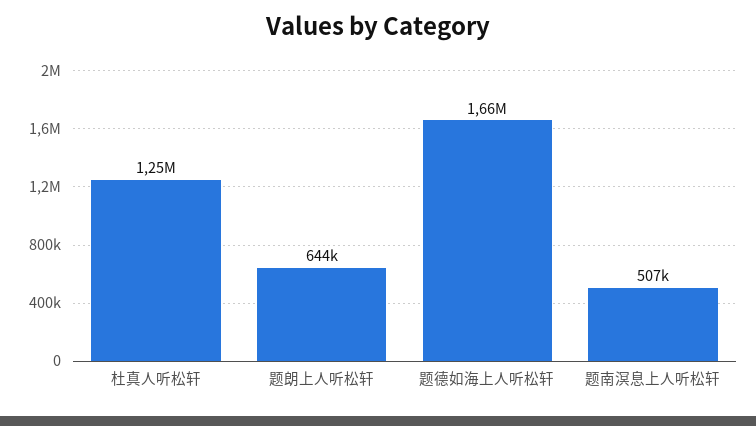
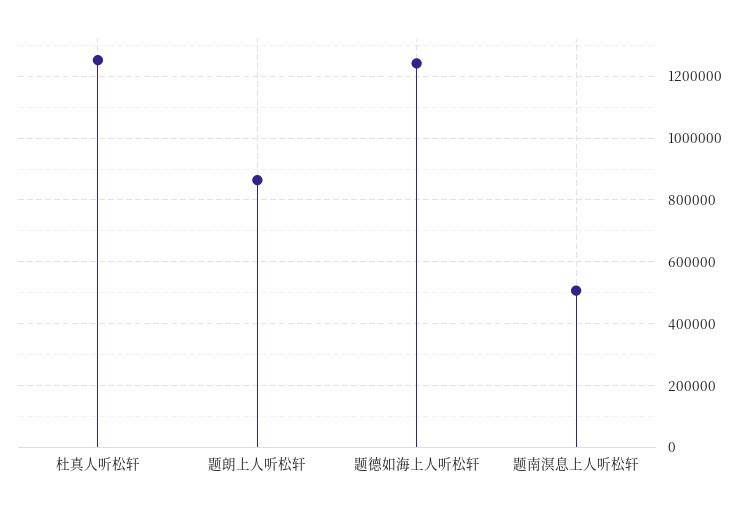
  {
    "杜真人听松轩": 1250000,
-   "题朗上人听松轩": 644000,
+   "题朗上人听松轩": 860000,
-   "题德如海上人听松轩": 1660000,
+   "题德如海上人听松轩": 1240000,
    "题南溟息上人听松轩": 507000
  }

